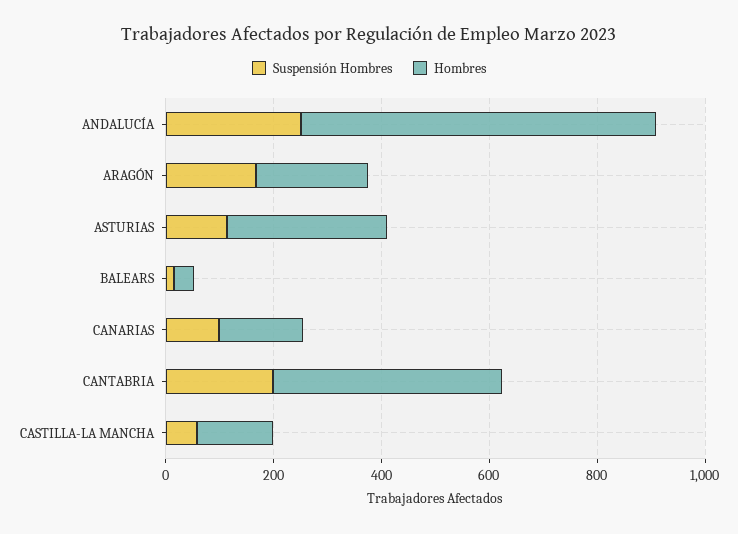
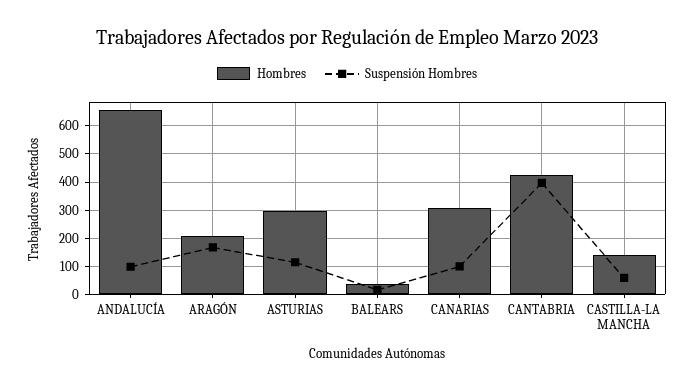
  {
    "Suspensión Hombres": {
-     "ANDALUCÍA": 250,
+     "ANDALUCÍA": 100,
      "ARAGÓN": 175,
      "ASTURIAS": 125,
      "BALEARS": 25,
      "CANARIAS": 100,
-     "CANTABRIA": 200,
+     "CANTABRIA": 400,
      "CASTILLA-LA MANCHA": 50
    },
    "Hombres": {
      "ANDALUCÍA": 650,
      "ARAGÓN": 200,
      "ASTURIAS": 300,
      "BALEARS": 25,
-     "CANARIAS": 150,
+     "CANARIAS": 300,
      "CANTABRIA": 425,
      "CASTILLA-LA MANCHA": 150
    }
  }

